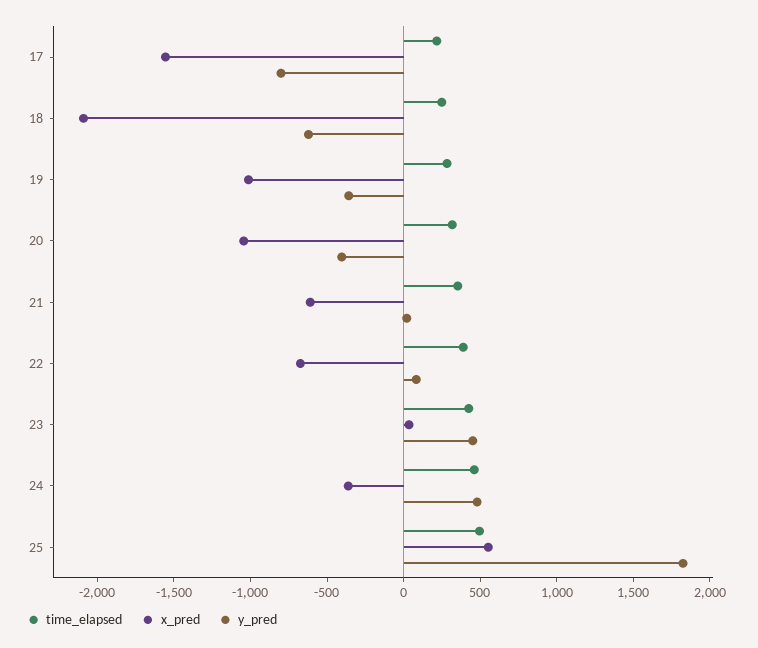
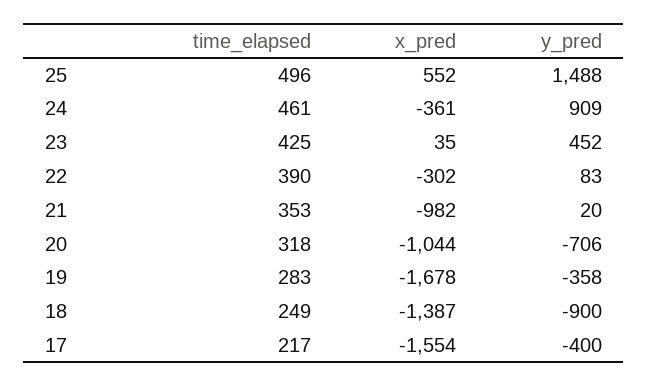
  {
    "time_elapsed": {
      "17": 217,
      "18": 249,
      "19": 283,
      "20": 318,
      "21": 353,
      "22": 390,
      "23": 425,
      "24": 461,
      "25": 496
    },
    "x_pred": {
      "17": -1554,
-     "18": -2100,
+     "18": -1387,
-     "19": -1000,
+     "19": -1678,
      "20": -1044,
-     "21": -600,
+     "21": -982,
-     "22": -700,
+     "22": -302,
      "23": 35,
      "24": -361,
      "25": 552
    },
    "y_pred": {
-     "17": -800,
+     "17": -400,
-     "18": -600,
+     "18": -900,
      "19": -358,
-     "20": -400,
+     "20": -706,
      "21": 20,
      "22": 83,
      "23": 452,
-     "24": 500,
+     "24": 909,
-     "25": 1800
+     "25": 1488
    }
  }

